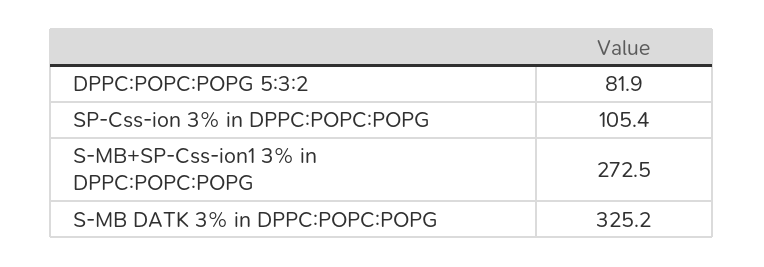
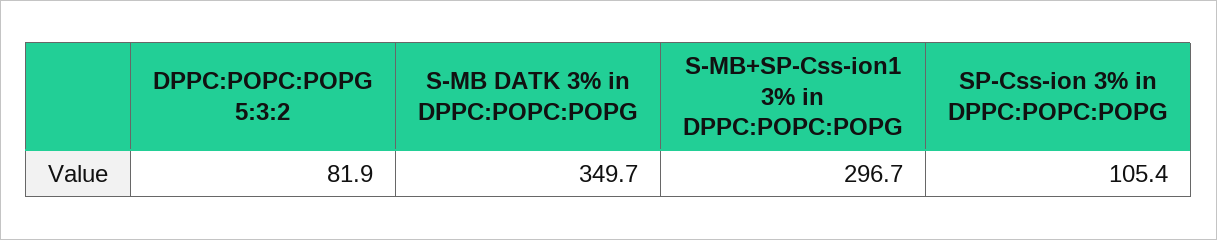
  {
    "DPPC:POPC:POPG 5:3:2": 81.9,
    "SP-Css-ion 3% in DPPC:POPC:POPG": 105.4,
-   "S-MB+SP-Css-ion1 3% in DPPC:POPC:POPG": 272.5,
+   "S-MB+SP-Css-ion1 3% in DPPC:POPC:POPG": 296.7,
-   "S-MB DATK 3% in DPPC:POPC:POPG": 325.2
+   "S-MB DATK 3% in DPPC:POPC:POPG": 349.7
  }

